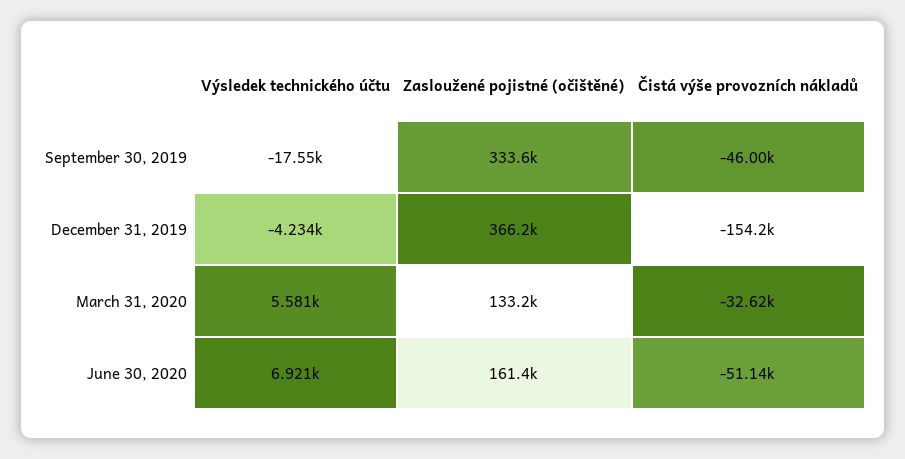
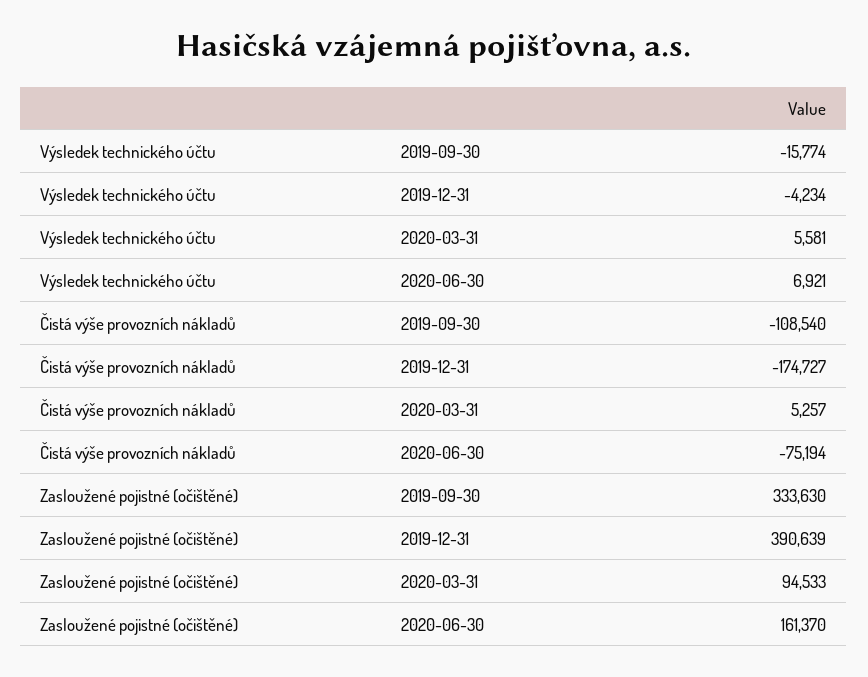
  {
    "Výsledek technického účtu": {
-     "September 30, 2019": -17550,
+     "September 30, 2019": -15774,
      "December 31, 2019": -4234,
      "March 31, 2020": 5581,
      "June 30, 2020": 6921
    },
    "Zasloužené pojistné (očištěné)": {
      "September 30, 2019": 333630,
-     "December 31, 2019": 366200,
+     "December 31, 2019": 390639,
-     "March 31, 2020": 133200,
+     "March 31, 2020": 94533,
      "June 30, 2020": 161370
    },
    "Čistá výše provozních nákladů": {
-     "September 30, 2019": -46000,
+     "September 30, 2019": -108540,
-     "December 31, 2019": -154200,
+     "December 31, 2019": -174727,
-     "March 31, 2020": -32620,
+     "March 31, 2020": 5257,
-     "June 30, 2020": -51140
+     "June 30, 2020": -75194
    }
  }

